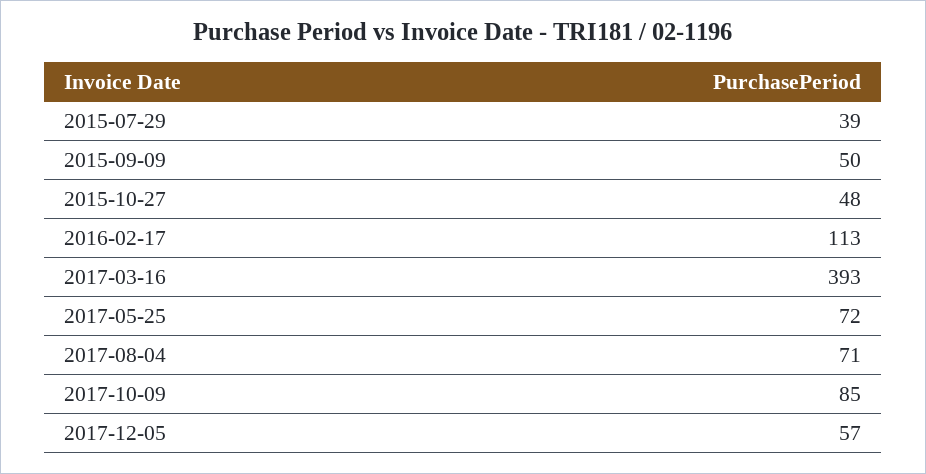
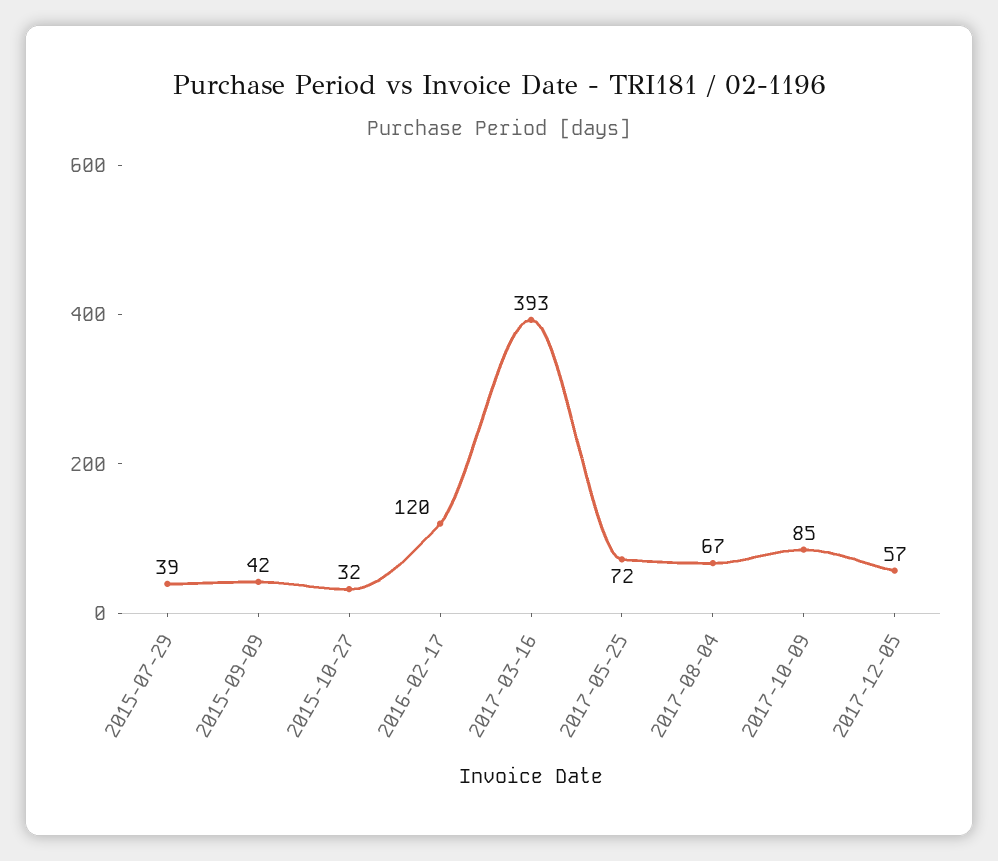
  {
    "2015-07-29": 39,
-   "2015-09-09": 50,
+   "2015-09-09": 42,
-   "2015-10-27": 48,
+   "2015-10-27": 32,
-   "2016-02-17": 113,
+   "2016-02-17": 120,
    "2017-03-16": 393,
    "2017-05-25": 72,
-   "2017-08-04": 71,
+   "2017-08-04": 67,
    "2017-10-09": 85,
    "2017-12-05": 57
  }

